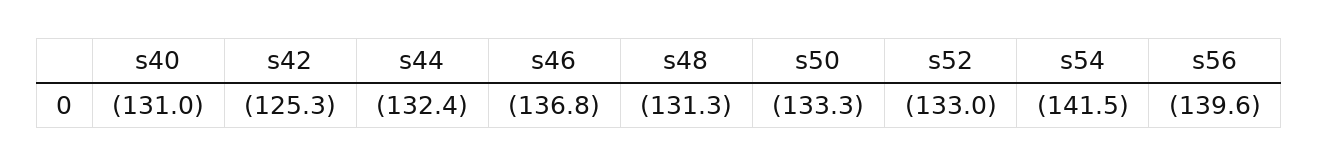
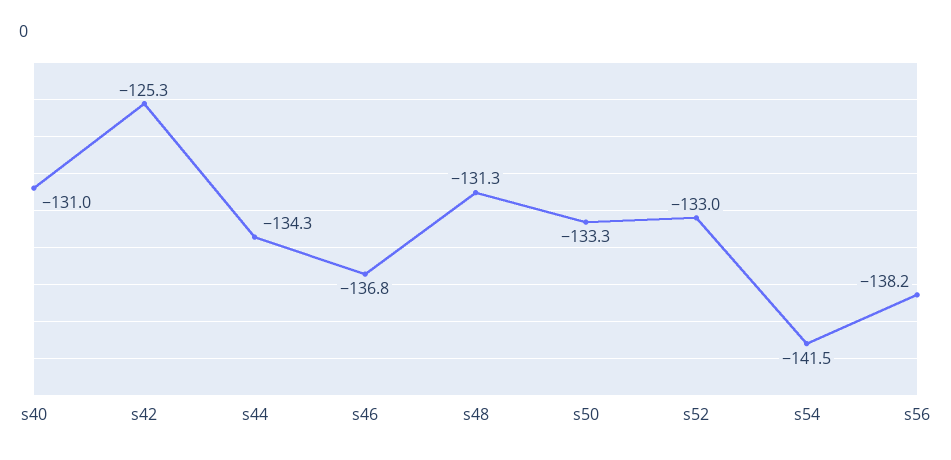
  {
    "s40": -131,
    "s42": -125.3,
-   "s44": -132.4,
+   "s44": -134.3,
    "s46": -136.8,
    "s48": -131.3,
    "s50": -133.3,
    "s52": -133,
    "s54": -141.5,
-   "s56": -139.6
+   "s56": -138.2
  }

